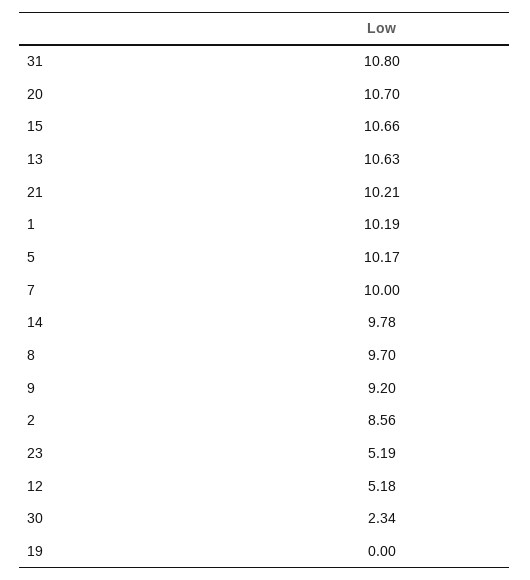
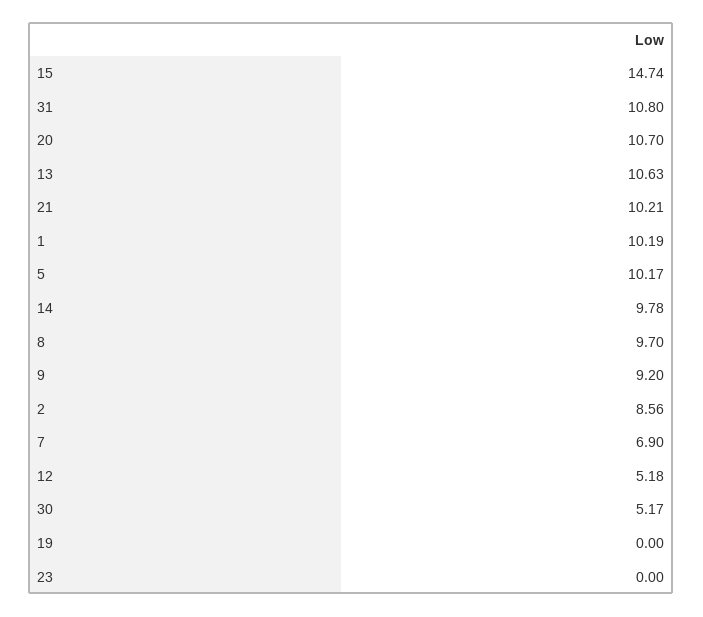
  {
    "31": 10.8,
    "20": 10.7,
-   "15": 10.66,
+   "15": 14.74,
    "13": 10.63,
    "21": 10.21,
    "1": 10.19,
    "5": 10.17,
-   "7": 10,
+   "7": 6.9,
    "14": 9.78,
    "8": 9.7,
    "9": 9.2,
    "2": 8.56,
-   "23": 5.19,
+   "23": 0,
    "12": 5.18,
-   "30": 2.34,
+   "30": 5.17,
    "19": 0
  }

